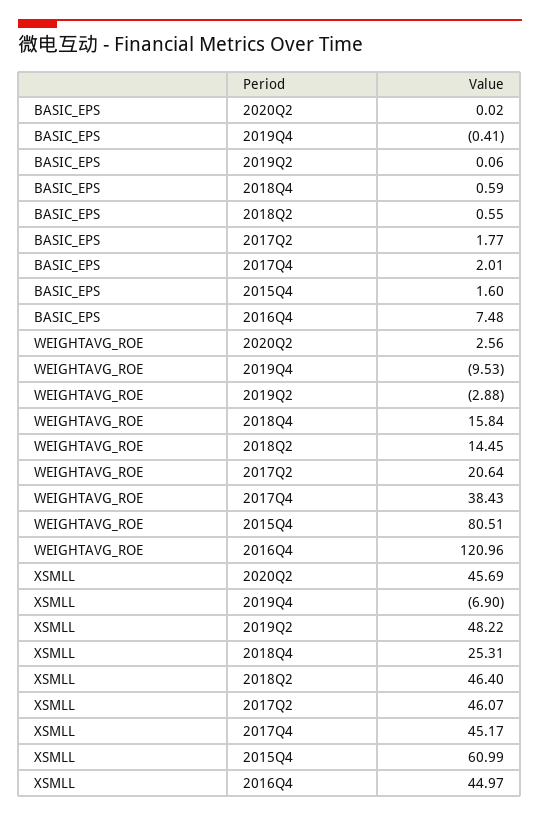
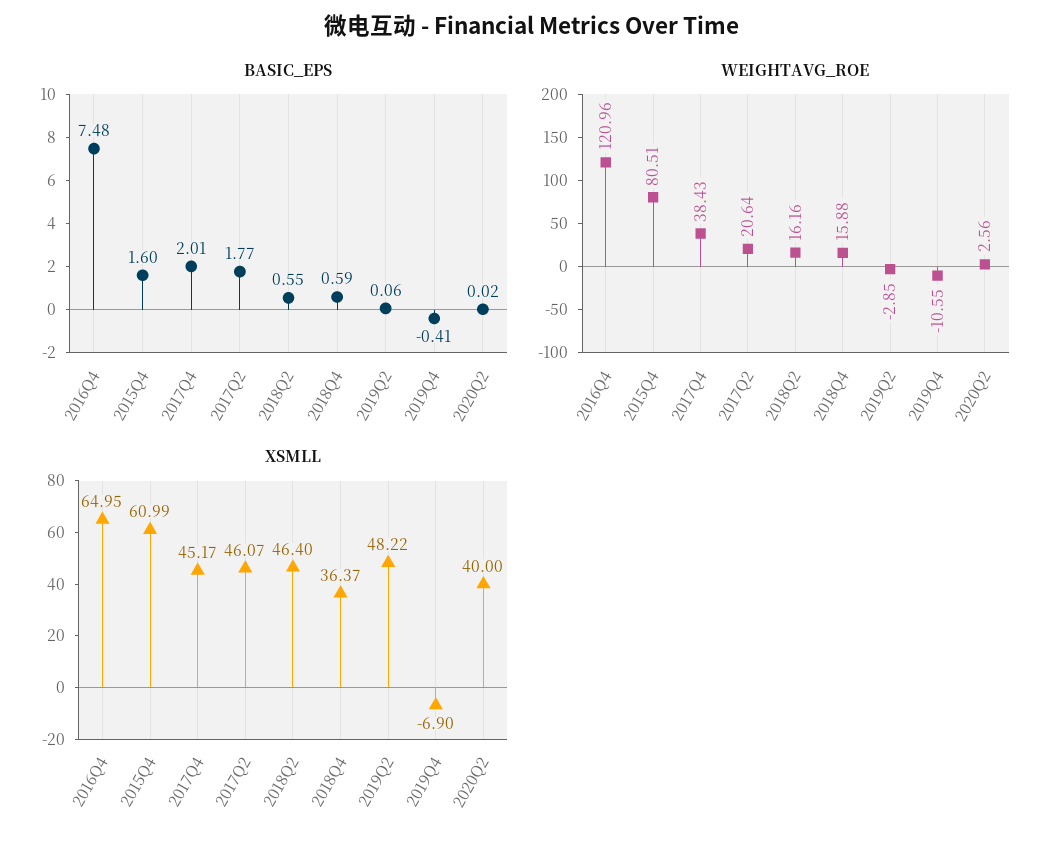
  {
    "BASIC_EPS": {
      "2020Q2": 0.02,
      "2019Q4": -0.41,
      "2019Q2": 0.06,
      "2018Q4": 0.59,
      "2018Q2": 0.55,
      "2017Q2": 1.77,
      "2017Q4": 2.01,
      "2015Q4": 1.6,
      "2016Q4": 7.48
    },
    "WEIGHTAVG_ROE": {
      "2020Q2": 2.56,
-     "2019Q4": -9.53,
+     "2019Q4": -10.55,
-     "2019Q2": -2.88,
+     "2019Q2": -2.85,
-     "2018Q4": 15.84,
+     "2018Q4": 15.88,
-     "2018Q2": 14.45,
+     "2018Q2": 16.16,
      "2017Q2": 20.64,
      "2017Q4": 38.43,
      "2015Q4": 80.51,
      "2016Q4": 120.96
    },
    "XSMLL": {
-     "2020Q2": 45.69,
+     "2020Q2": 40,
      "2019Q4": -6.9,
      "2019Q2": 48.22,
-     "2018Q4": 25.31,
+     "2018Q4": 36.37,
      "2018Q2": 46.4,
      "2017Q2": 46.07,
      "2017Q4": 45.17,
      "2015Q4": 60.99,
-     "2016Q4": 44.97
+     "2016Q4": 64.95
    }
  }

